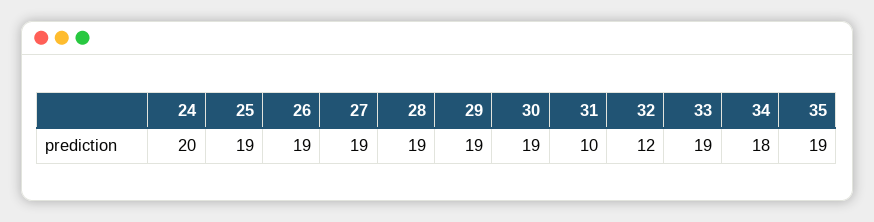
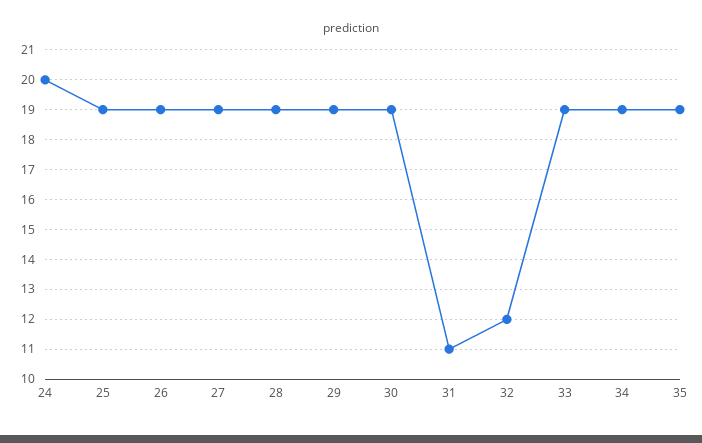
  {
    "24": 20,
    "25": 19,
    "26": 19,
    "27": 19,
    "28": 19,
    "29": 19,
    "30": 19,
-   "31": 10,
+   "31": 11,
    "32": 12,
    "33": 19,
-   "34": 18,
+   "34": 19,
    "35": 19
  }

